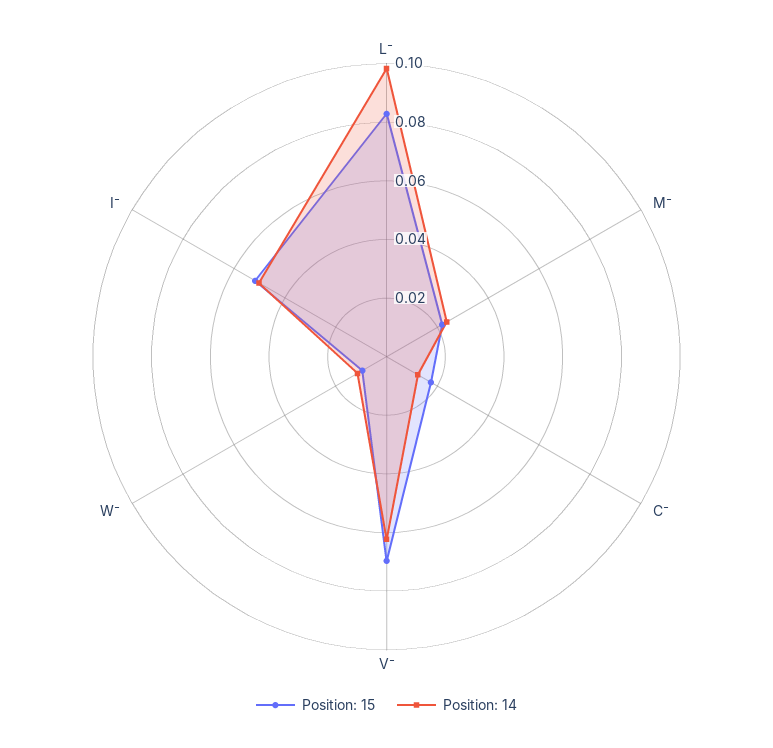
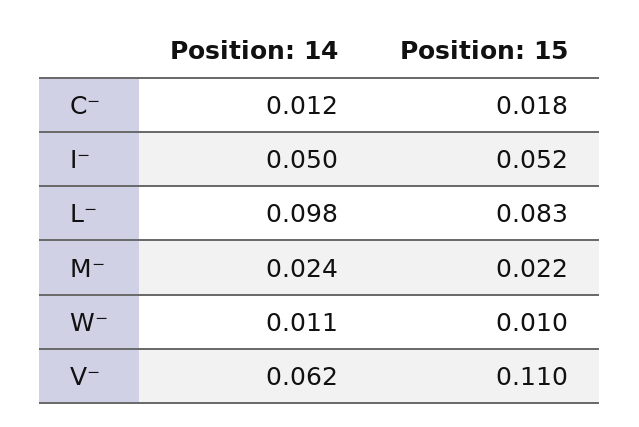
  {
    "Position: 15": {
      "L⁻": 0.083,
      "M⁻": 0.022,
      "C⁻": 0.018,
-     "V⁻": 0.07,
+     "V⁻": 0.11,
      "W⁻": 0.01,
      "I⁻": 0.052
    },
    "Position: 14": {
      "L⁻": 0.098,
      "M⁻": 0.024,
      "C⁻": 0.012,
      "V⁻": 0.062,
      "W⁻": 0.011,
      "I⁻": 0.05
    }
  }

